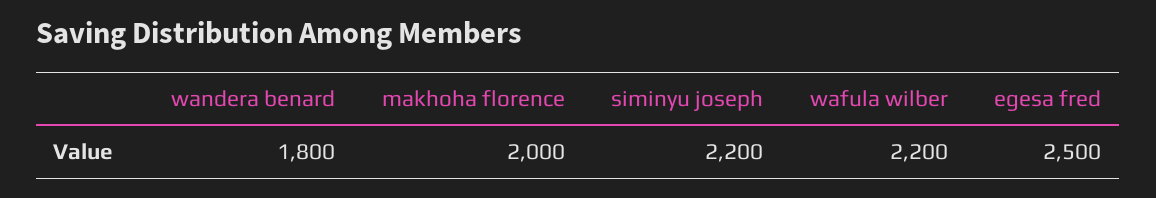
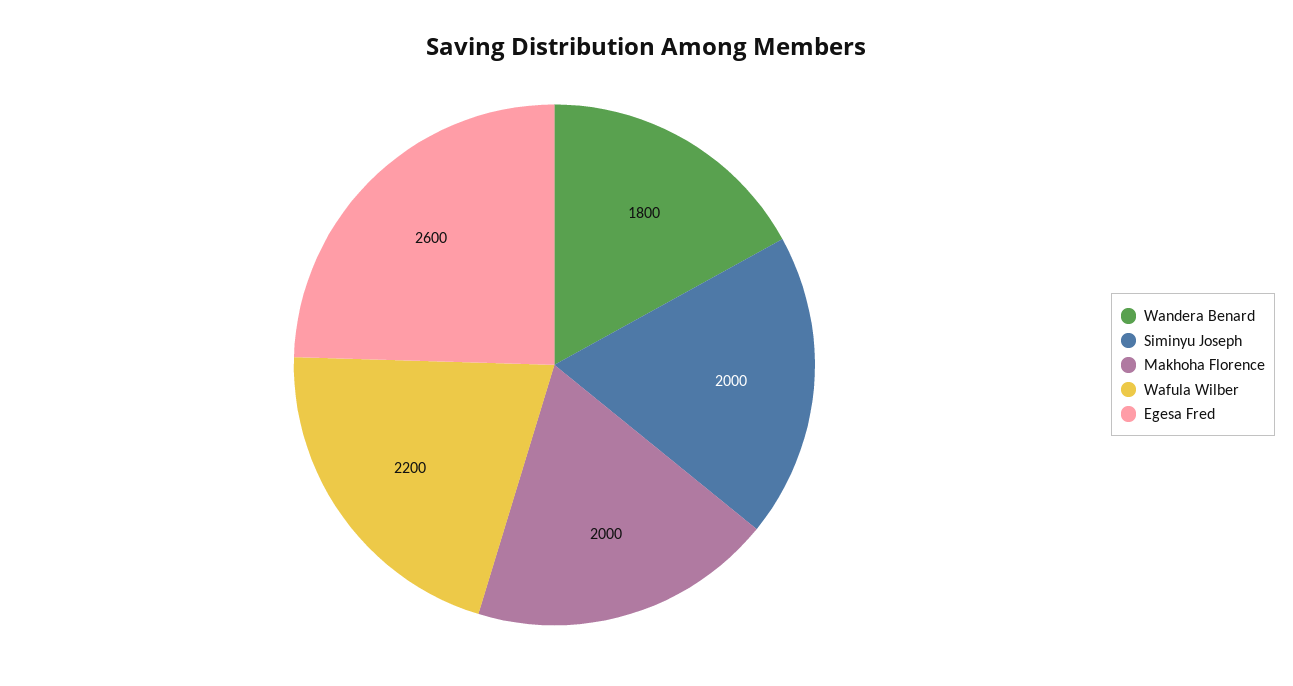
  {
    "wandera benard": 1800,
    "makhoha florence": 2000,
-   "siminyu joseph": 2200,
+   "siminyu joseph": 2000,
    "wafula wilber": 2200,
-   "egesa fred": 2500
+   "egesa fred": 2600
  }

